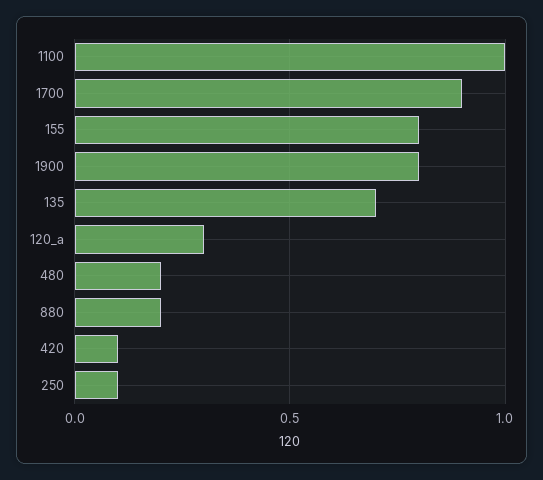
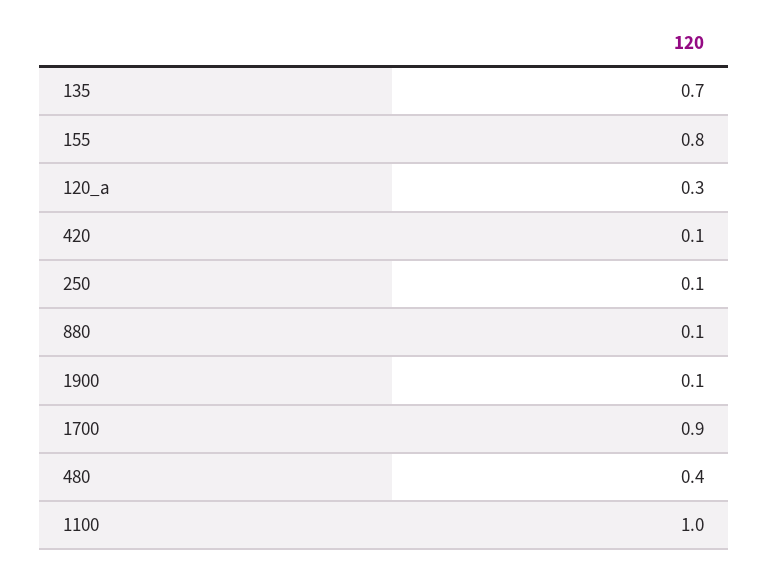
  {
    "1100": 1,
    "1700": 0.9,
    "155": 0.8,
-   "1900": 0.8,
+   "1900": 0.1,
    "135": 0.7,
    "120_a": 0.3,
-   "480": 0.2,
+   "480": 0.4,
-   "880": 0.2,
+   "880": 0.1,
    "420": 0.1,
    "250": 0.1
  }

